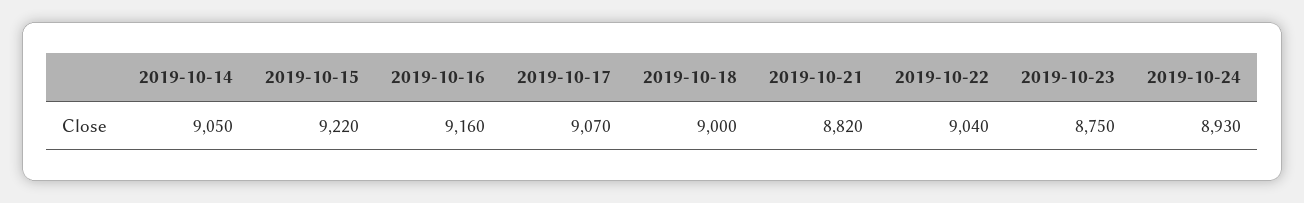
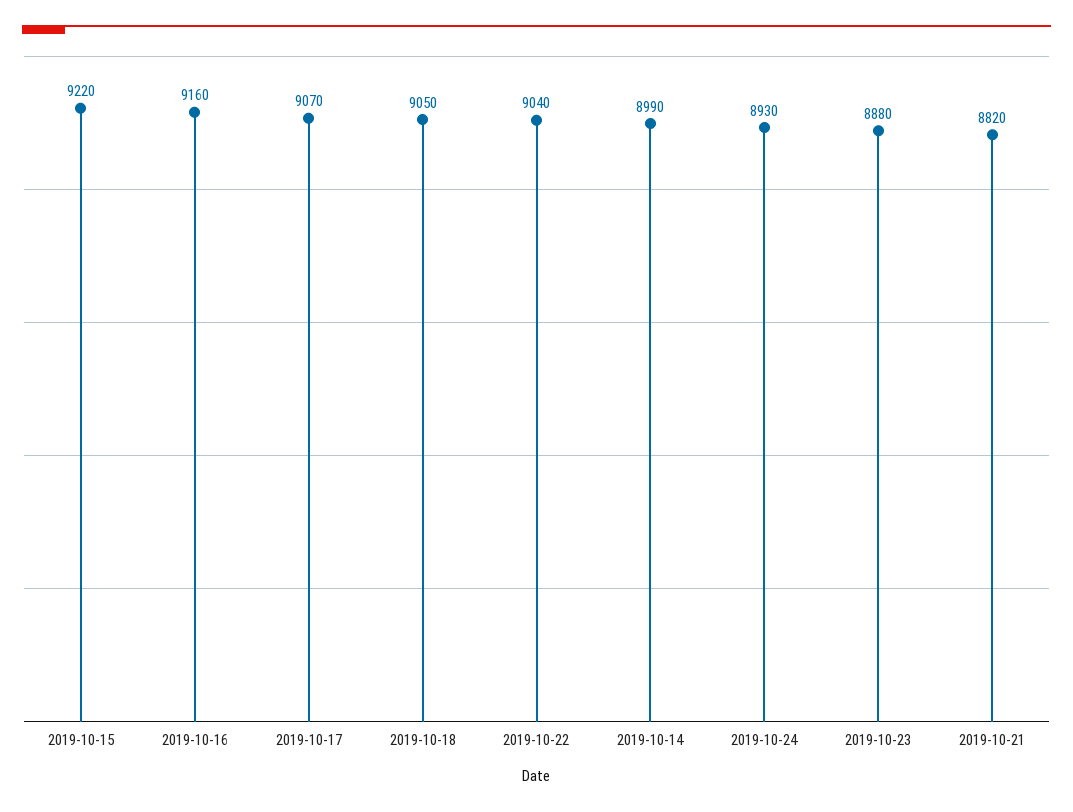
  {
-   "2019-10-14": 9050,
+   "2019-10-14": 8990,
    "2019-10-15": 9220,
    "2019-10-16": 9160,
    "2019-10-17": 9070,
-   "2019-10-18": 9000,
+   "2019-10-18": 9050,
    "2019-10-21": 8820,
    "2019-10-22": 9040,
-   "2019-10-23": 8750,
+   "2019-10-23": 8880,
    "2019-10-24": 8930
  }

